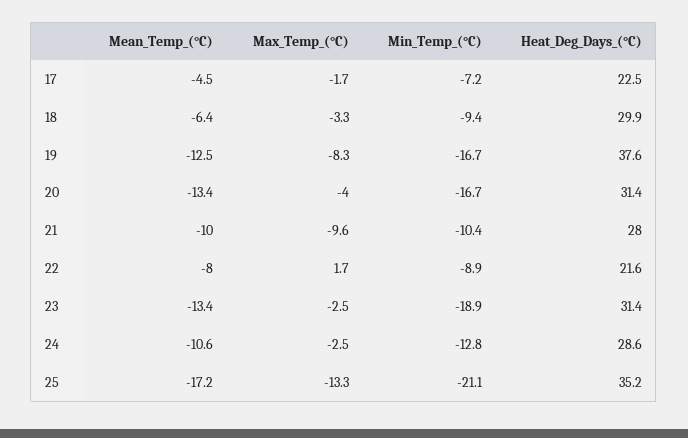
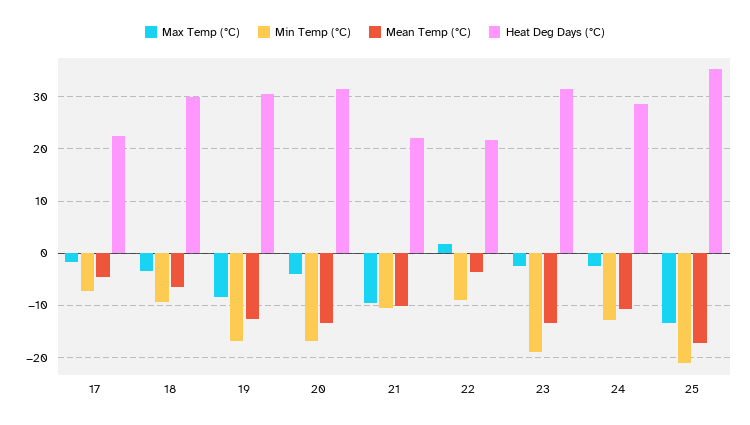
  {
    "Mean_Temp_(°C)": {
      "17": -4.5,
      "18": -6.4,
      "19": -12.5,
      "20": -13.4,
      "21": -10,
-     "22": -8,
+     "22": -4,
      "23": -13.4,
      "24": -10.6,
      "25": -17.2
    },
    "Max_Temp_(°C)": {
      "17": -1.7,
      "18": -3.3,
      "19": -8.3,
      "20": -4,
      "21": -9.6,
      "22": 1.7,
      "23": -2.5,
      "24": -2.5,
      "25": -13.3
    },
    "Min_Temp_(°C)": {
      "17": -7.2,
      "18": -9.4,
      "19": -16.7,
      "20": -16.7,
      "21": -10.4,
      "22": -8.9,
      "23": -18.9,
      "24": -12.8,
      "25": -21.1
    },
    "Heat_Deg_Days_(°C)": {
      "17": 22.5,
      "18": 29.9,
-     "19": 37.6,
+     "19": 30,
      "20": 31.4,
-     "21": 28,
+     "21": 22,
      "22": 21.6,
      "23": 31.4,
      "24": 28.6,
      "25": 35.2
    }
  }

